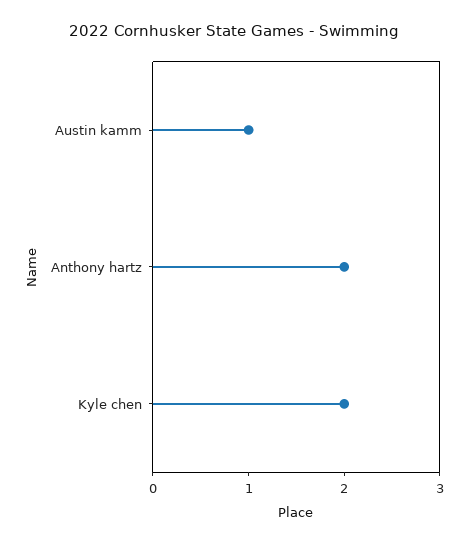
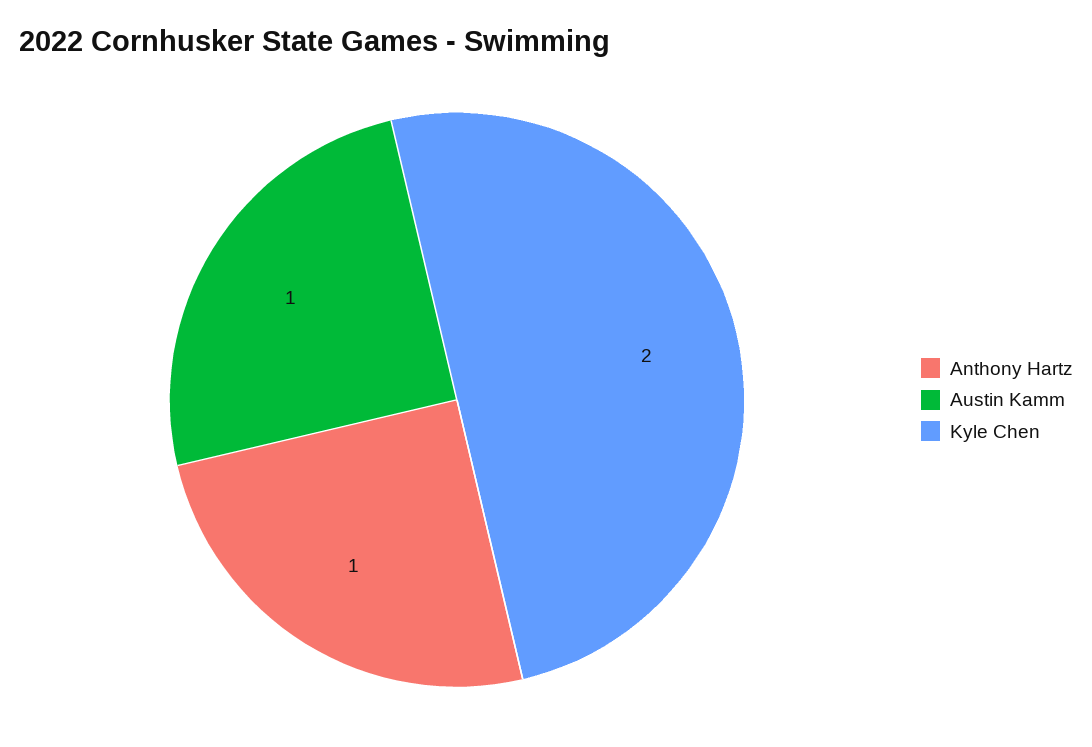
  {
    "Austin kamm": 1,
-   "Anthony hartz": 2,
+   "Anthony hartz": 1,
    "Kyle chen": 2
  }

